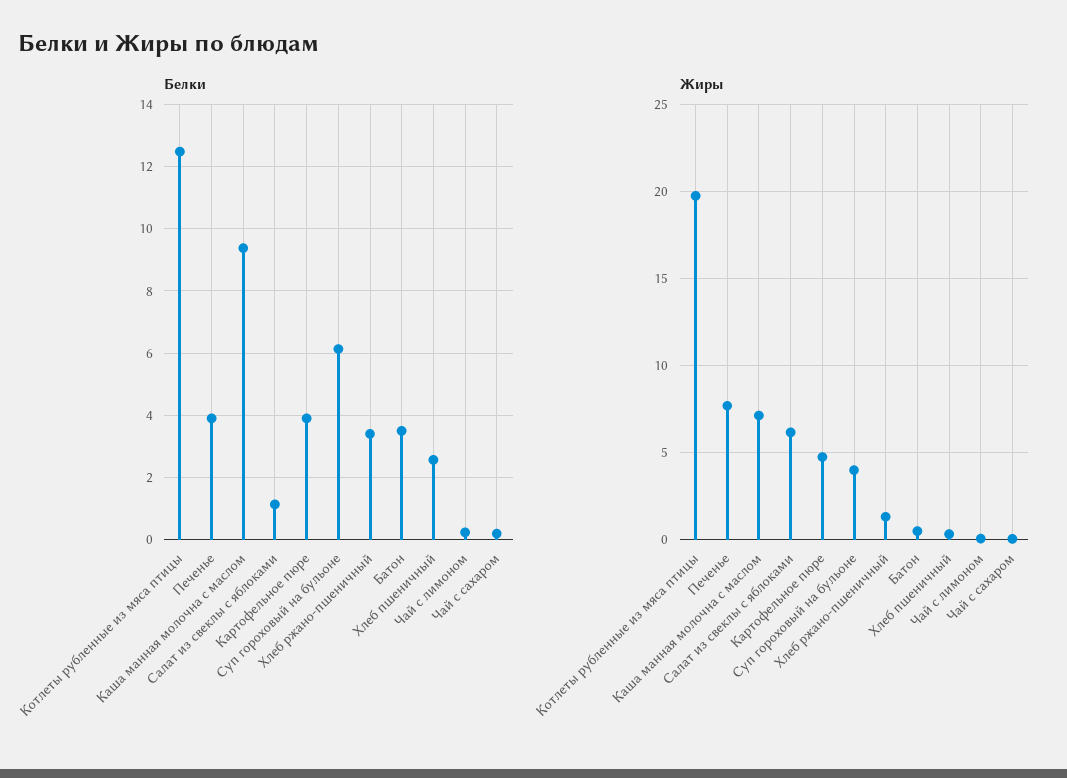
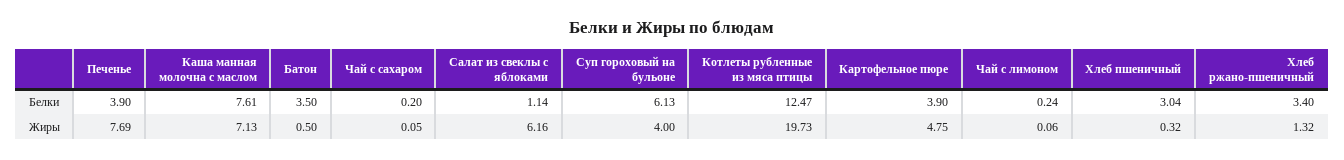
  {
    "Белки": {
      "Котлеты рубленные из мяса птицы": 12.47,
      "Печенье": 3.9,
-     "Каша манная молочна с маслом": 9.4,
+     "Каша манная молочна с маслом": 7.61,
      "Салат из свеклы с яблоками": 1.14,
      "Картофельное пюре": 3.9,
      "Суп гороховый на бульоне": 6.13,
      "Хлеб ржано-пшеничный": 3.4,
      "Батон": 3.5,
-     "Хлеб пшеничный": 2.6,
+     "Хлеб пшеничный": 3.04,
      "Чай с лимоном": 0.24,
      "Чай с сахаром": 0.2
    },
    "Жиры": {
      "Котлеты рубленные из мяса птицы": 19.73,
      "Печенье": 7.69,
      "Каша манная молочна с маслом": 7.13,
      "Салат из свеклы с яблоками": 6.16,
      "Картофельное пюре": 4.75,
      "Суп гороховый на бульоне": 4,
      "Хлеб ржано-пшеничный": 1.32,
      "Батон": 0.5,
      "Хлеб пшеничный": 0.32,
      "Чай с лимоном": 0.06,
      "Чай с сахаром": 0.05
    }
  }

